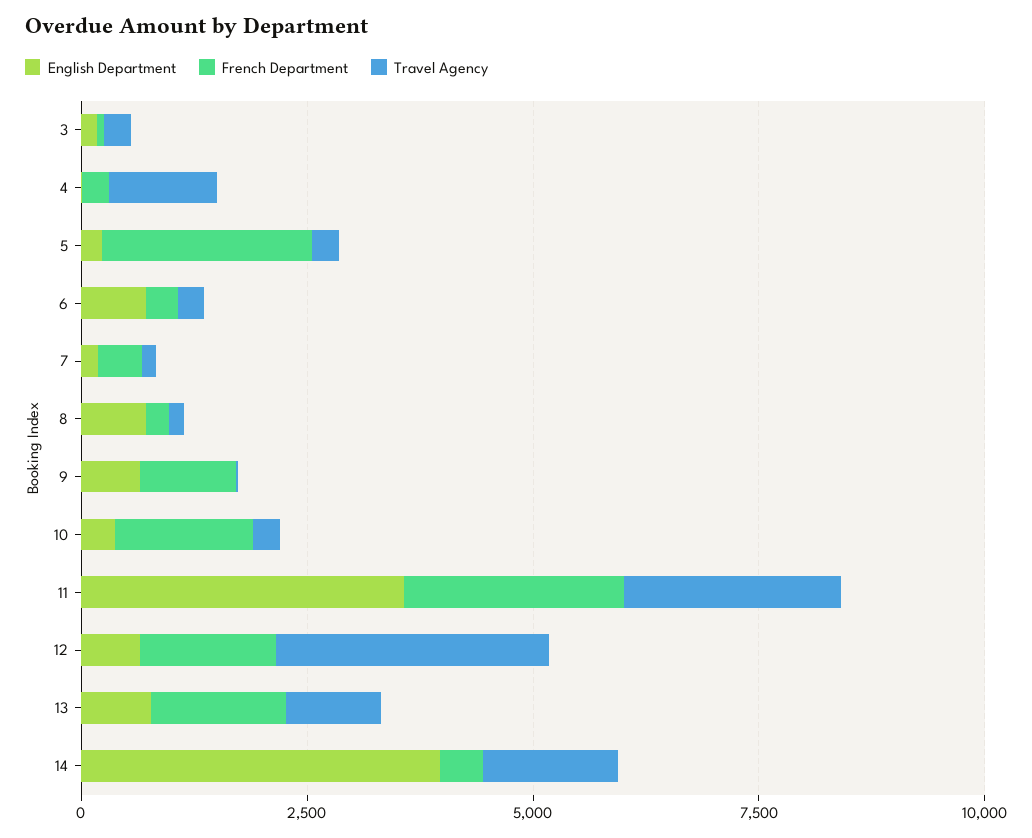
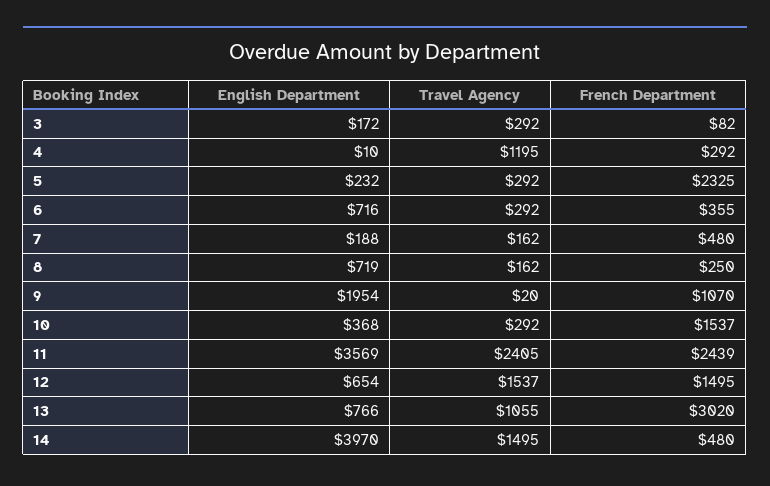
  {
    "English Department": {
      "3": 172,
      "4": 10,
      "5": 232,
      "6": 716,
      "7": 188,
      "8": 719,
-     "9": 500,
+     "9": 1954,
      "10": 368,
      "11": 3569,
      "12": 654,
      "13": 766,
      "14": 3970
    },
    "French Department": {
      "3": 82,
      "4": 292,
      "5": 2325,
      "6": 355,
      "7": 480,
      "8": 250,
      "9": 1070,
      "10": 1537,
      "11": 2439,
      "12": 1495,
-     "13": 1500,
+     "13": 3020,
      "14": 480
    },
    "Travel Agency": {
      "3": 292,
      "4": 1195,
      "5": 292,
      "6": 292,
      "7": 162,
      "8": 162,
      "9": 20,
      "10": 292,
      "11": 2405,
-     "12": 3000,
+     "12": 1537,
      "13": 1055,
      "14": 1495
    }
  }

